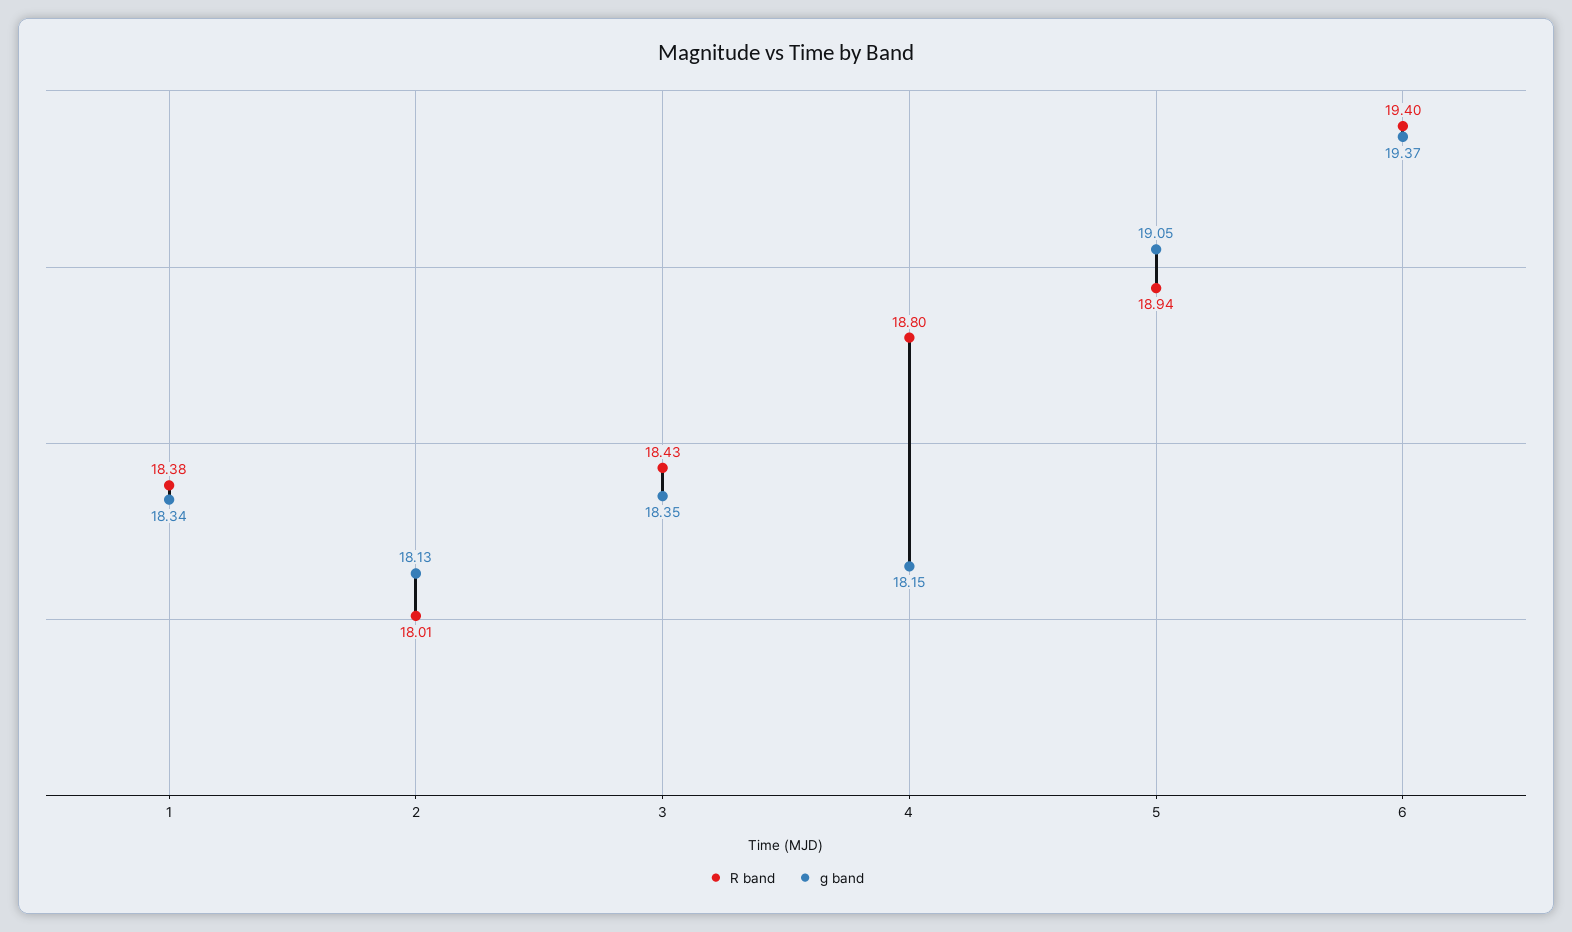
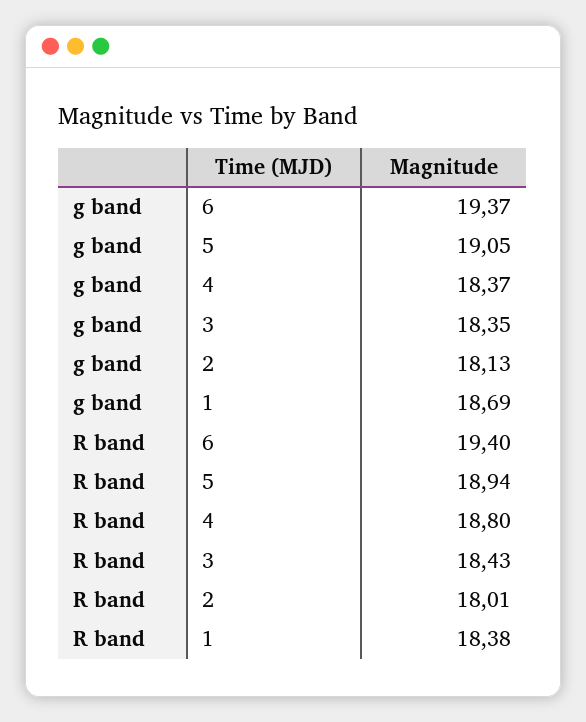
  {
    "R band": {
      "1": 18.38,
      "2": 18.01,
      "3": 18.43,
      "4": 18.8,
      "5": 18.94,
      "6": 19.4
    },
    "g band": {
-     "1": 18.34,
+     "1": 18.69,
      "2": 18.13,
      "3": 18.35,
-     "4": 18.15,
+     "4": 18.37,
      "5": 19.05,
      "6": 19.37
    }
  }

